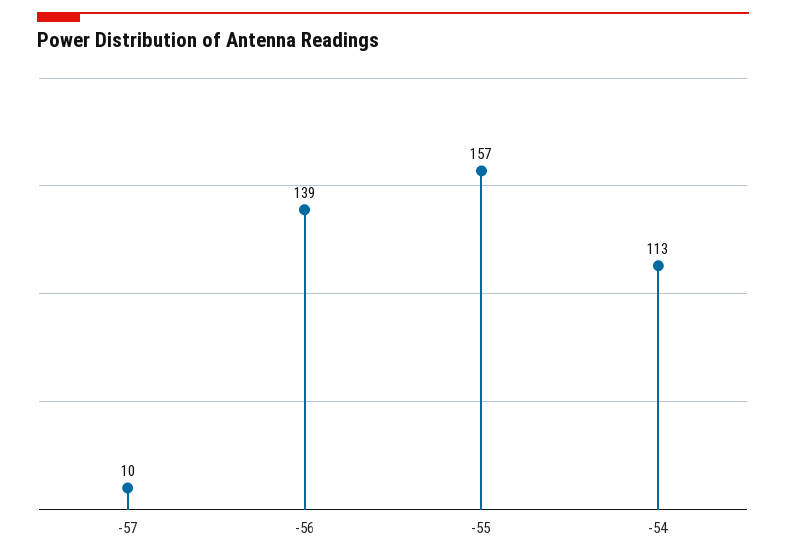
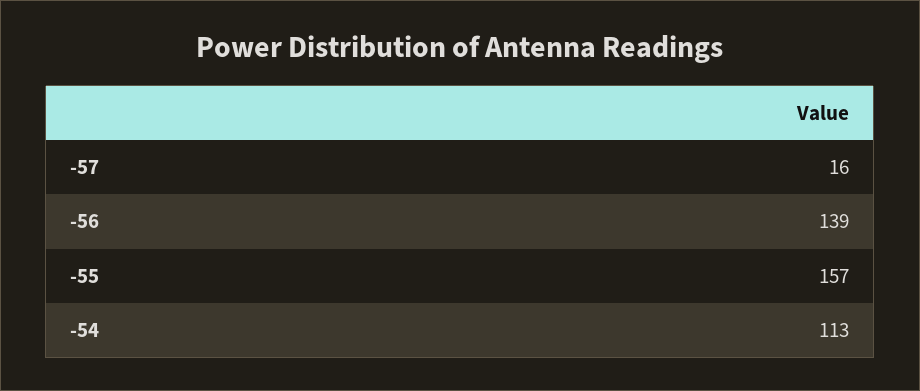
  {
-   "-57": 10,
+   "-57": 16,
    "-56": 139,
    "-55": 157,
    "-54": 113
  }

